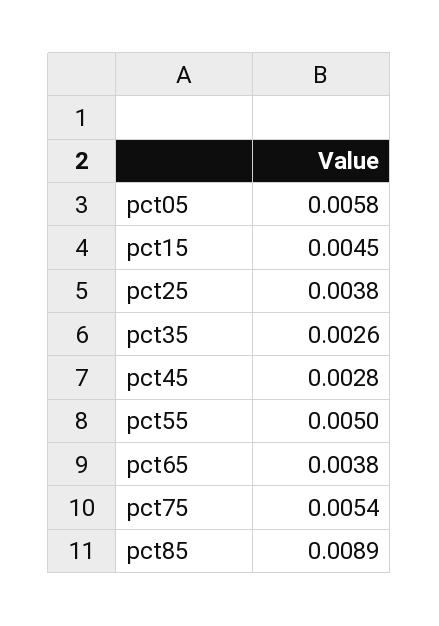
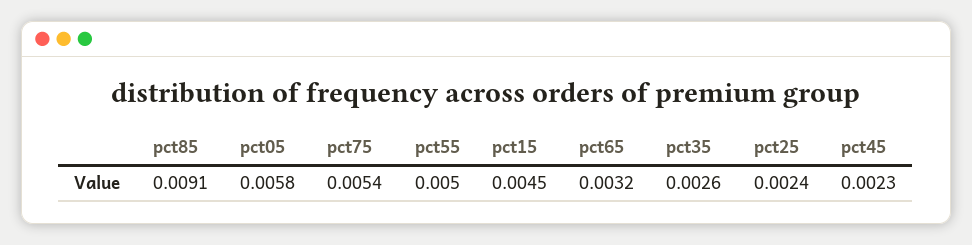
  {
    "pct05": 0.0058,
    "pct15": 0.0045,
-   "pct25": 0.0038,
+   "pct25": 0.0024,
    "pct35": 0.0026,
-   "pct45": 0.0028,
+   "pct45": 0.0023,
    "pct55": 0.005,
-   "pct65": 0.0038,
+   "pct65": 0.0032,
    "pct75": 0.0054,
-   "pct85": 0.0089
+   "pct85": 0.0091
  }

